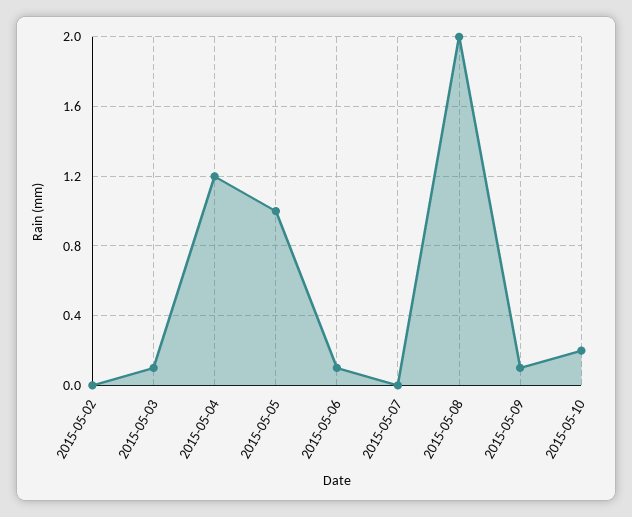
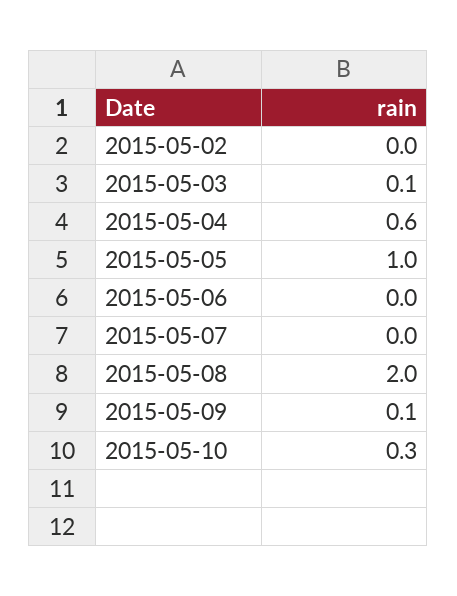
  {
    "2015-05-02": 0,
    "2015-05-03": 0.1,
-   "2015-05-04": 1.2,
+   "2015-05-04": 0.6,
    "2015-05-05": 1,
-   "2015-05-06": 0.1,
+   "2015-05-06": 0,
    "2015-05-07": 0,
    "2015-05-08": 2,
    "2015-05-09": 0.1,
-   "2015-05-10": 0.2
+   "2015-05-10": 0.3
  }

